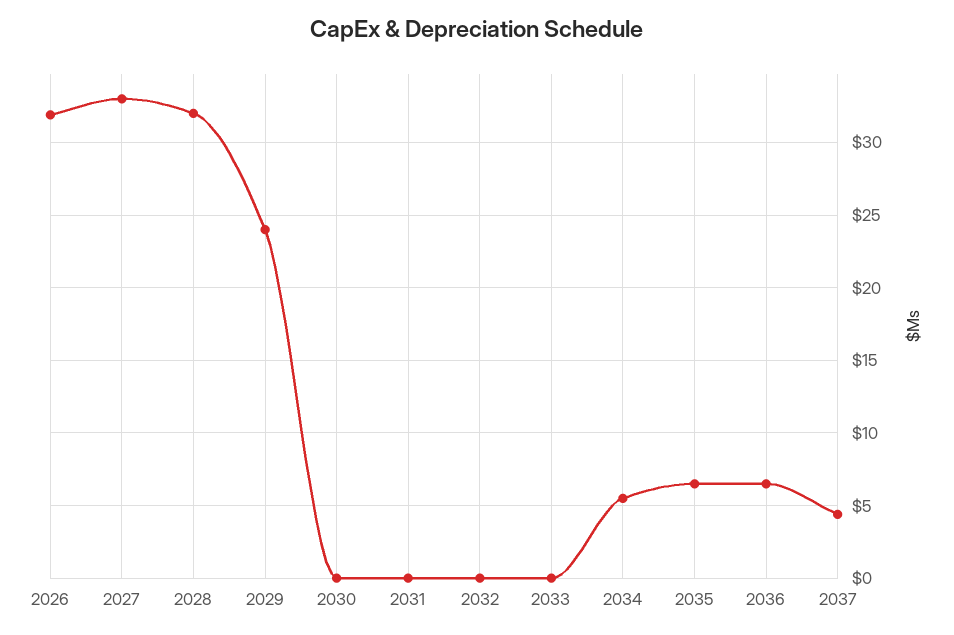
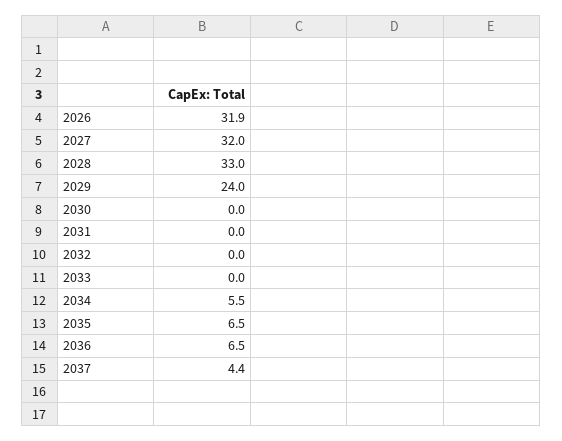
  {
    "2026": 31.9,
-   "2027": 33,
+   "2027": 32,
-   "2028": 32,
+   "2028": 33,
    "2029": 24,
    "2030": 0,
    "2031": 0,
    "2032": 0,
    "2033": 0,
    "2034": 5.5,
    "2035": 6.5,
    "2036": 6.5,
    "2037": 4.4
  }

